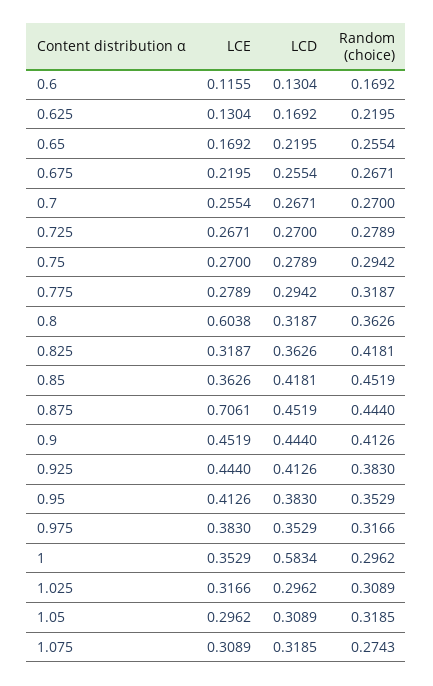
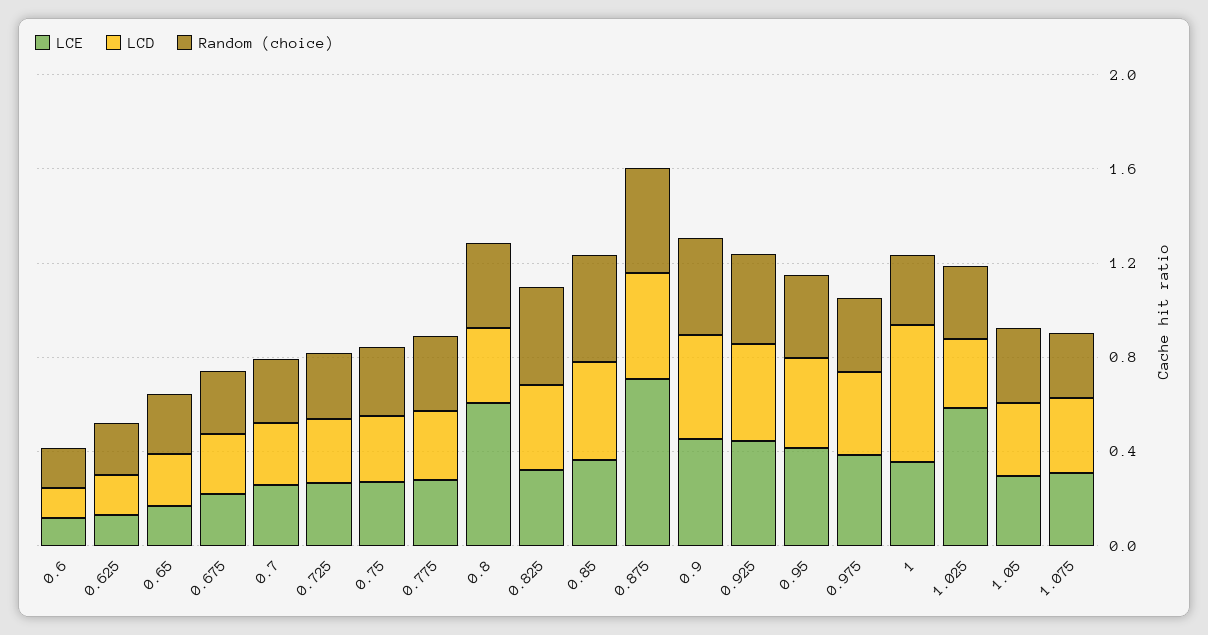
  {
    "LCE": {
      "0.6": 0.1155,
      "0.625": 0.1304,
      "0.65": 0.1692,
      "0.675": 0.2195,
      "0.7": 0.2554,
      "0.725": 0.2671,
      "0.75": 0.27,
      "0.775": 0.2789,
      "0.8": 0.6038,
      "0.825": 0.3187,
      "0.85": 0.3626,
      "0.875": 0.7061,
      "0.9": 0.4519,
      "0.925": 0.444,
      "0.95": 0.4126,
      "0.975": 0.383,
      "1": 0.3529,
-     "1.025": 0.3166,
+     "1.025": 0.6,
      "1.05": 0.2962,
      "1.075": 0.3089
    },
    "LCD": {
      "0.6": 0.1304,
      "0.625": 0.1692,
      "0.65": 0.2195,
      "0.675": 0.2554,
      "0.7": 0.2671,
      "0.725": 0.27,
      "0.75": 0.2789,
      "0.775": 0.2942,
      "0.8": 0.3187,
      "0.825": 0.3626,
      "0.85": 0.4181,
      "0.875": 0.4519,
      "0.9": 0.444,
      "0.925": 0.4126,
      "0.95": 0.383,
      "0.975": 0.3529,
      "1": 0.5834,
      "1.025": 0.2962,
      "1.05": 0.3089,
      "1.075": 0.3185
    },
    "Random (choice)": {
      "0.6": 0.1692,
      "0.625": 0.2195,
      "0.65": 0.2554,
      "0.675": 0.2671,
      "0.7": 0.27,
      "0.725": 0.2789,
      "0.75": 0.2942,
      "0.775": 0.3187,
      "0.8": 0.3626,
      "0.825": 0.4181,
      "0.85": 0.4519,
      "0.875": 0.444,
      "0.9": 0.4126,
      "0.925": 0.383,
      "0.95": 0.3529,
      "0.975": 0.3166,
      "1": 0.2962,
      "1.025": 0.3089,
      "1.05": 0.3185,
      "1.075": 0.2743
    }
  }

